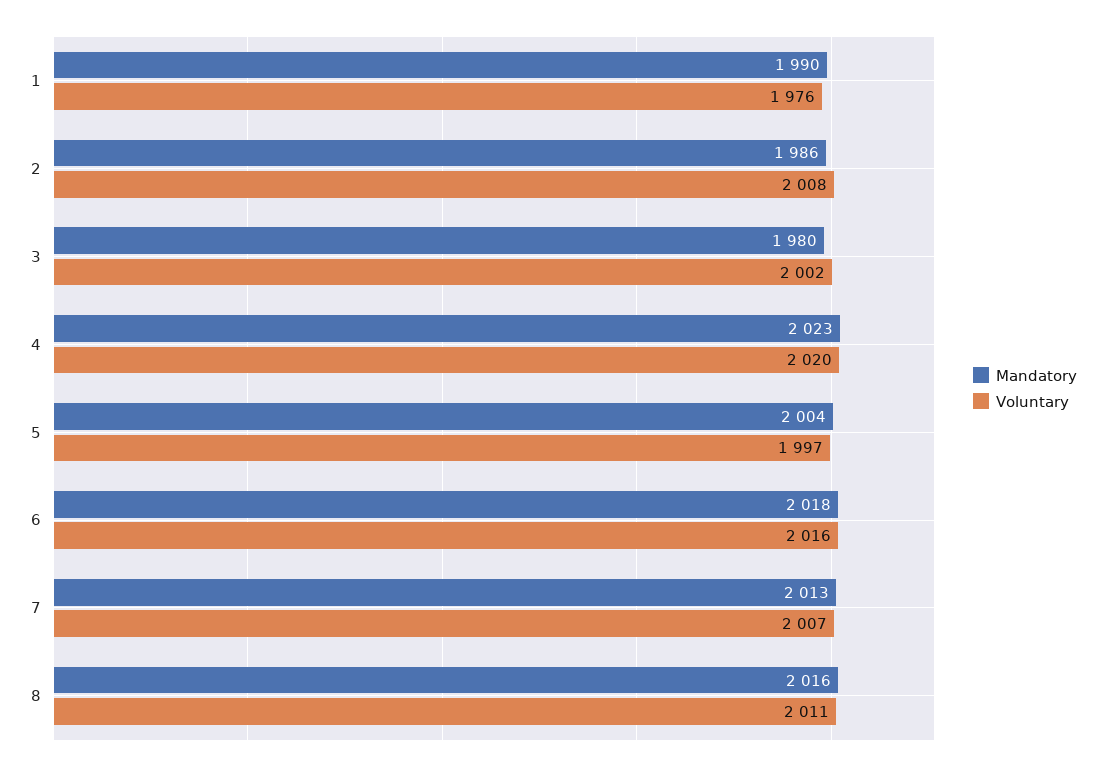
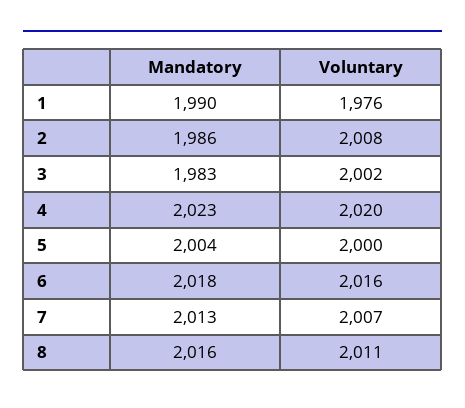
  {
    "Mandatory": {
      "1": 1990,
      "2": 1986,
-     "3": 1980,
+     "3": 1983,
      "4": 2023,
      "5": 2004,
      "6": 2018,
      "7": 2013,
      "8": 2016
    },
    "Voluntary": {
      "1": 1976,
      "2": 2008,
      "3": 2002,
      "4": 2020,
-     "5": 1997,
+     "5": 2000,
      "6": 2016,
      "7": 2007,
      "8": 2011
    }
  }

